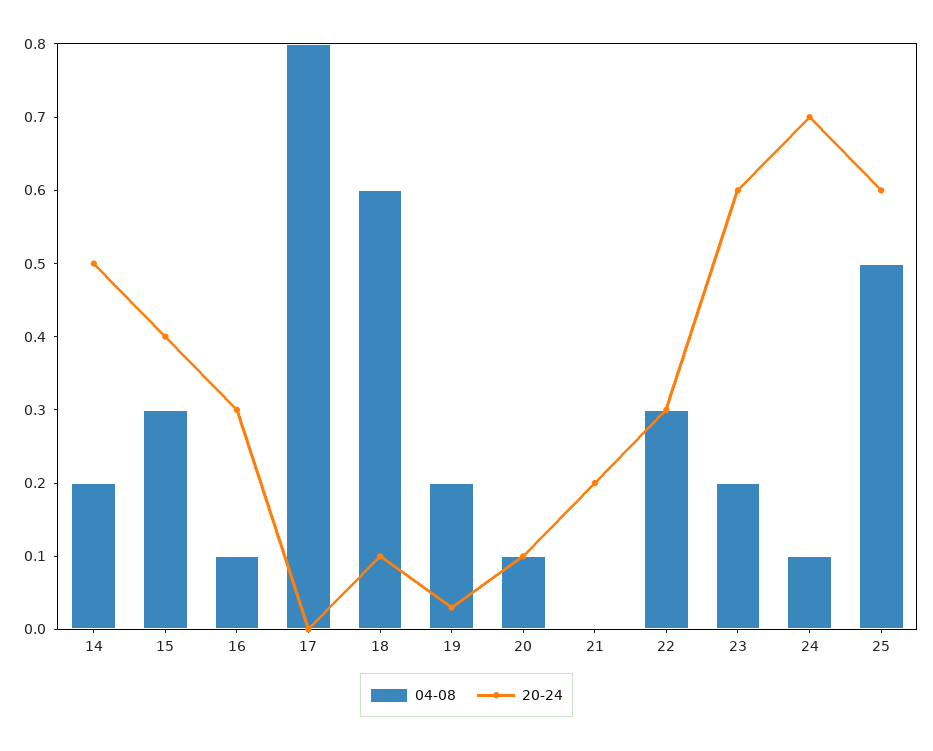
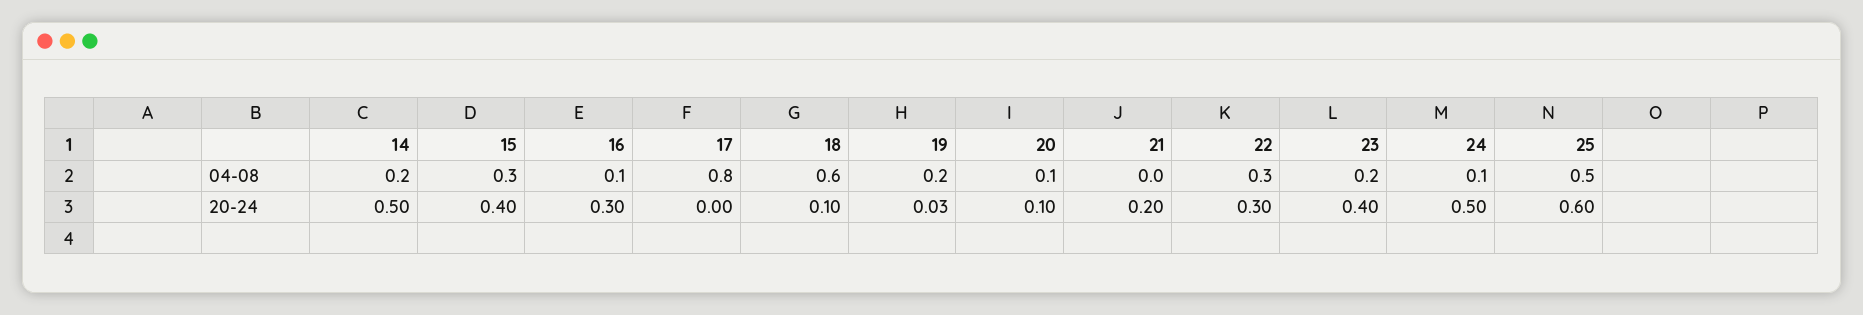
  {
    "04-08": {
      "14": 0.2,
      "15": 0.3,
      "16": 0.1,
      "17": 0.8,
      "18": 0.6,
      "19": 0.2,
      "20": 0.1,
      "21": 0,
      "22": 0.3,
      "23": 0.2,
      "24": 0.1,
      "25": 0.5
    },
    "20-24": {
      "14": 0.5,
      "15": 0.4,
      "16": 0.3,
      "17": 0,
      "18": 0.1,
      "19": 0.03,
      "20": 0.1,
      "21": 0.2,
      "22": 0.3,
-     "23": 0.6,
+     "23": 0.4,
-     "24": 0.7,
+     "24": 0.5,
      "25": 0.6
    }
  }

